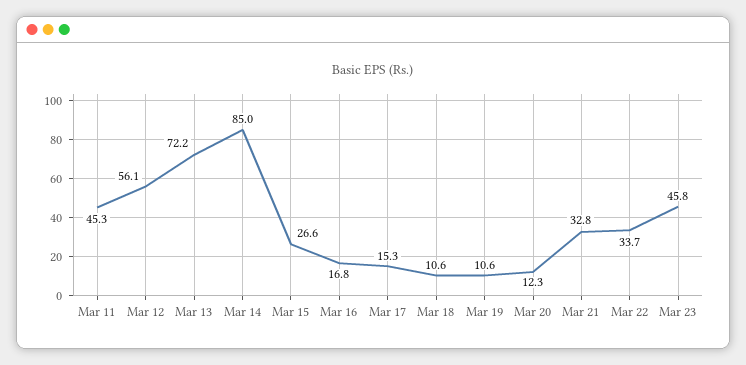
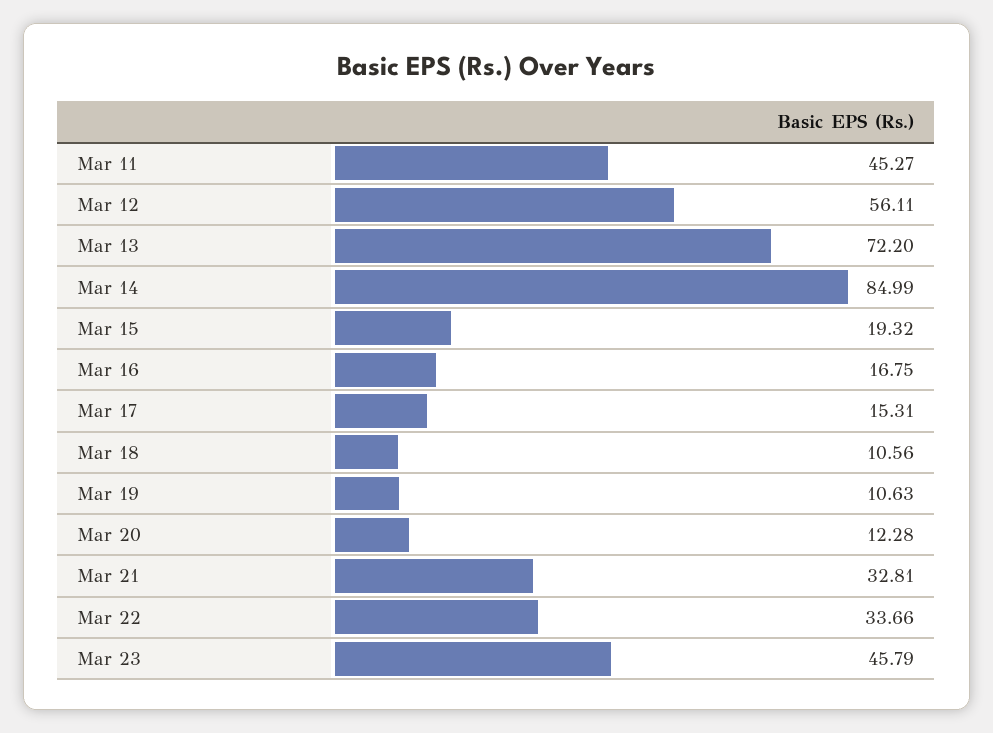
  {
    "Mar 11": 45.27,
    "Mar 12": 56.11,
    "Mar 13": 72.2,
    "Mar 14": 84.99,
-   "Mar 15": 26.6,
+   "Mar 15": 19.32,
    "Mar 16": 16.75,
    "Mar 17": 15.31,
    "Mar 18": 10.56,
    "Mar 19": 10.63,
    "Mar 20": 12.28,
    "Mar 21": 32.81,
    "Mar 22": 33.66,
    "Mar 23": 45.79
  }

